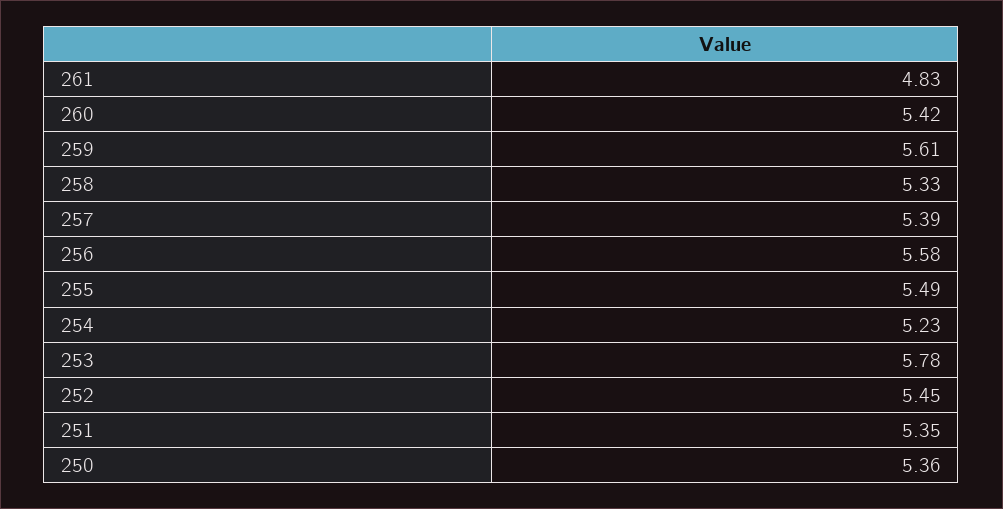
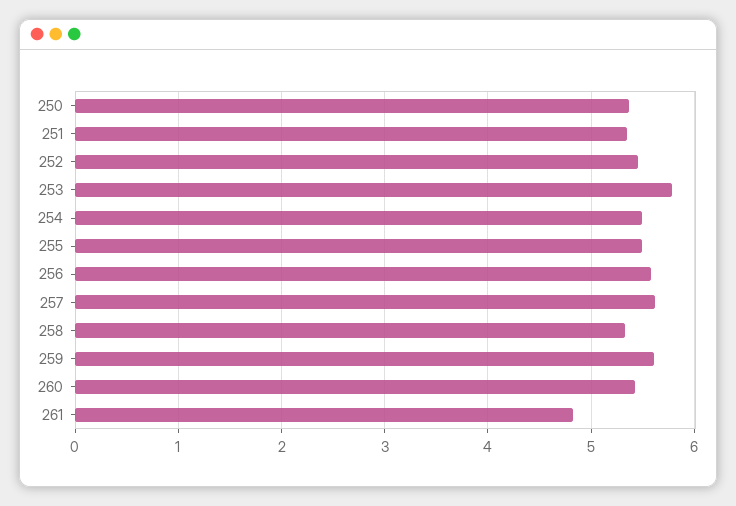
  {
    "261": 4.83,
    "260": 5.42,
    "259": 5.61,
    "258": 5.33,
-   "257": 5.39,
+   "257": 5.6,
    "256": 5.58,
    "255": 5.49,
-   "254": 5.23,
+   "254": 5.5,
    "253": 5.78,
    "252": 5.45,
    "251": 5.35,
    "250": 5.36
  }

